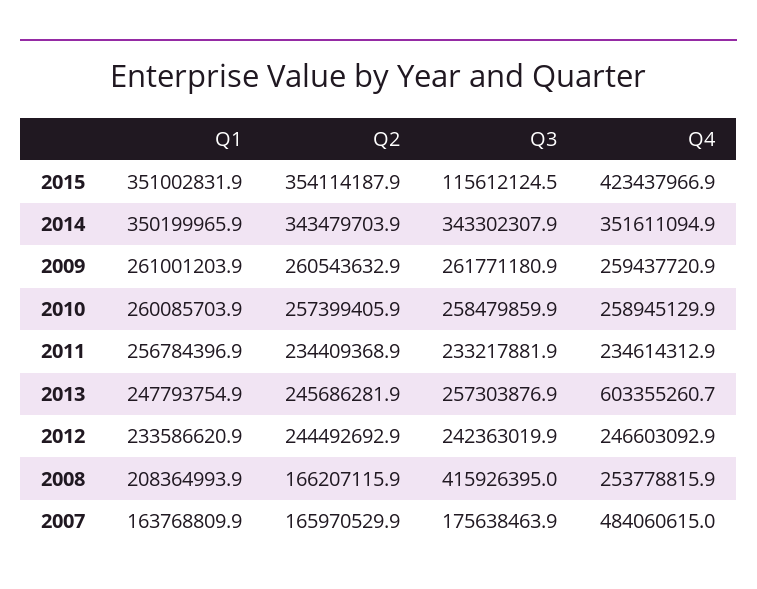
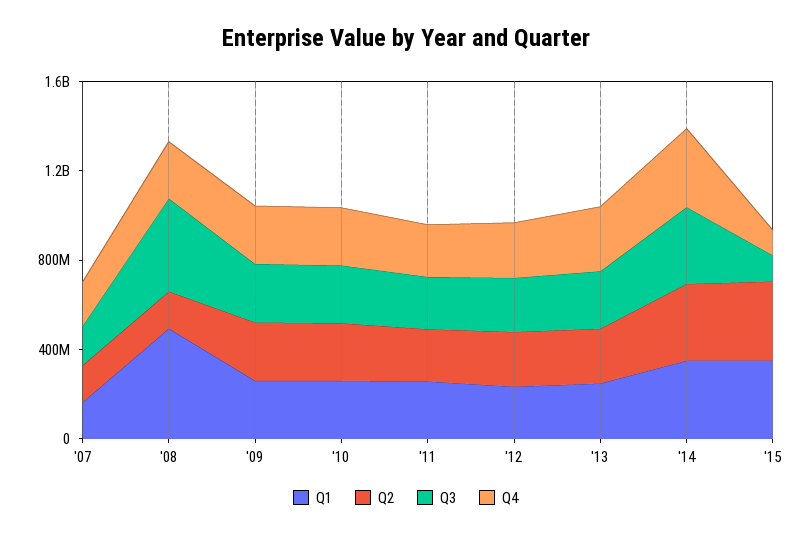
  {
    "Q1": {
      "2015": 351002831.9,
      "2014": 350199965.9,
      "2009": 261001203.9,
      "2010": 260085703.9,
      "2011": 256784396.9,
      "2013": 247793754.9,
      "2012": 233586620.9,
-     "2008": 208364993.9,
+     "2008": 500000000,
      "2007": 163768809.9
    },
    "Q2": {
      "2015": 354114187.9,
      "2014": 343479703.9,
      "2009": 260543632.9,
      "2010": 257399405.9,
      "2011": 234409368.9,
      "2013": 245686281.9,
      "2012": 244492692.9,
      "2008": 166207115.9,
      "2007": 165970529.9
    },
    "Q3": {
      "2015": 115612124.5,
      "2014": 343302307.9,
      "2009": 261771180.9,
      "2010": 258479859.9,
      "2011": 233217881.9,
      "2013": 257303876.9,
      "2012": 242363019.9,
      "2008": 415926395,
      "2007": 175638463.9
    },
    "Q4": {
-     "2015": 423437966.9,
+     "2015": 100000000,
      "2014": 351611094.9,
      "2009": 259437720.9,
      "2010": 258945129.9,
      "2011": 234614312.9,
-     "2013": 603355260.7,
+     "2013": 300000000,
      "2012": 246603092.9,
      "2008": 253778815.9,
-     "2007": 484060615
+     "2007": 200000000
    }
  }

